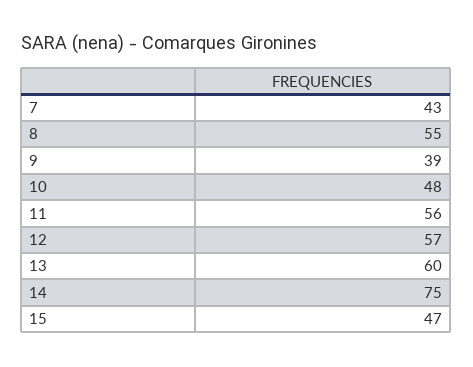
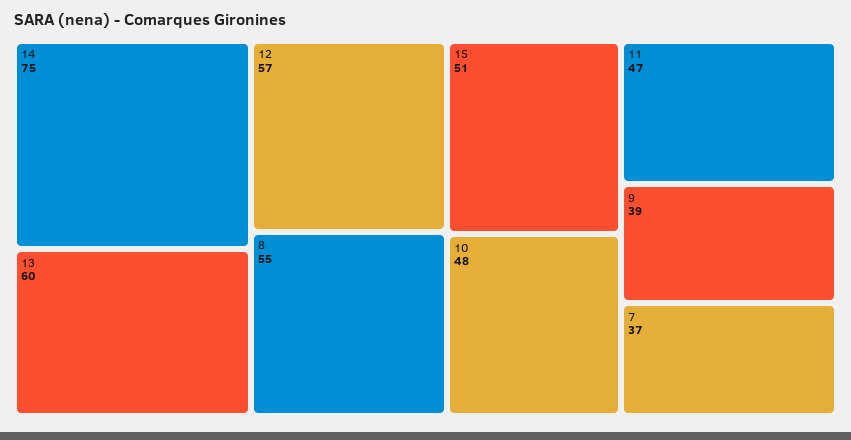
  {
-   "7": 43,
+   "7": 37,
    "8": 55,
    "9": 39,
    "10": 48,
-   "11": 56,
+   "11": 47,
    "12": 57,
    "13": 60,
    "14": 75,
-   "15": 47
+   "15": 51
  }

